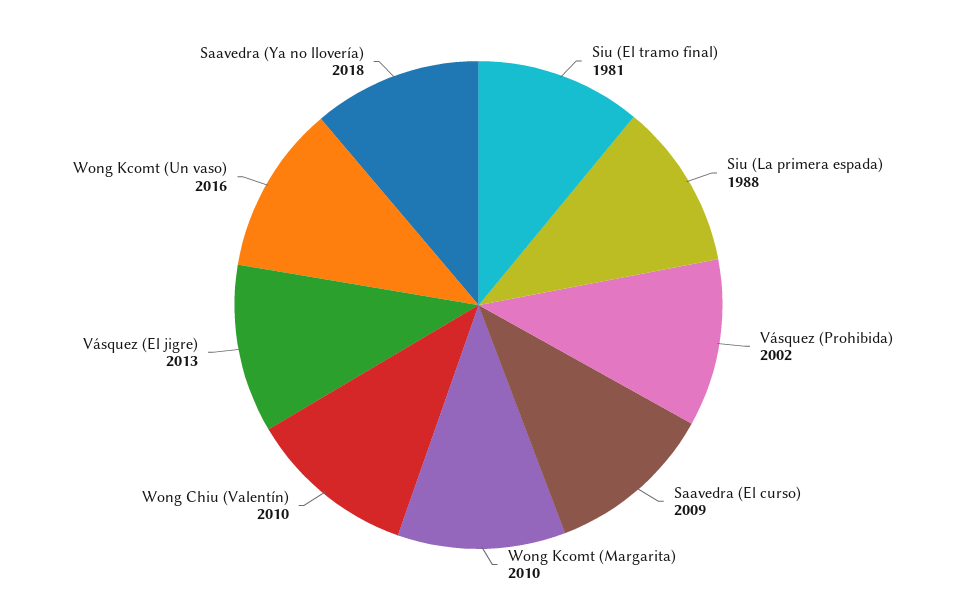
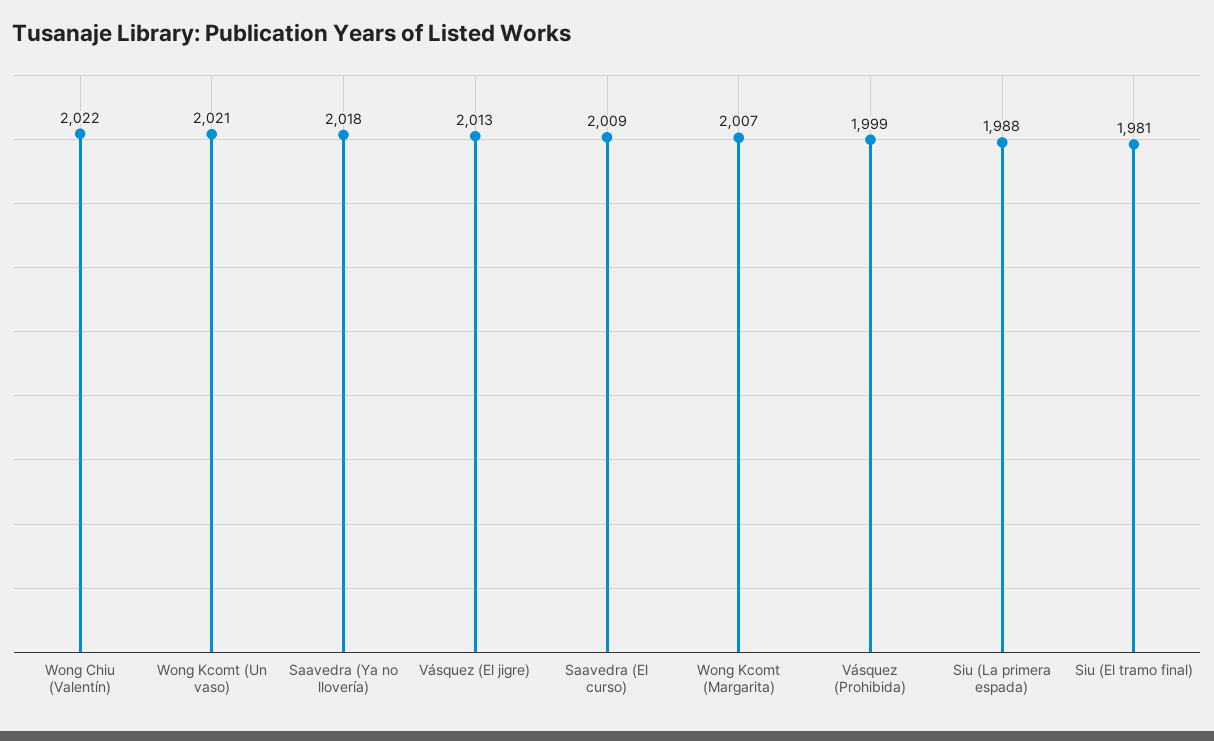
  {
    "Siu (El tramo final)": 1981,
    "Siu (La primera espada)": 1988,
-   "Vásquez (Prohibida)": 2002,
+   "Vásquez (Prohibida)": 1999,
    "Saavedra (El curso)": 2009,
-   "Wong Kcomt (Margarita)": 2010,
+   "Wong Kcomt (Margarita)": 2007,
-   "Wong Chiu (Valentín)": 2010,
+   "Wong Chiu (Valentín)": 2022,
    "Vásquez (El jigre)": 2013,
-   "Wong Kcomt (Un vaso)": 2016,
+   "Wong Kcomt (Un vaso)": 2021,
    "Saavedra (Ya no llovería)": 2018
  }

